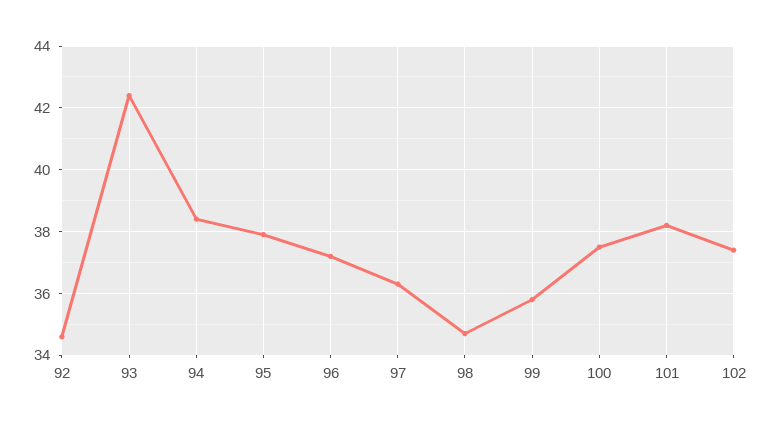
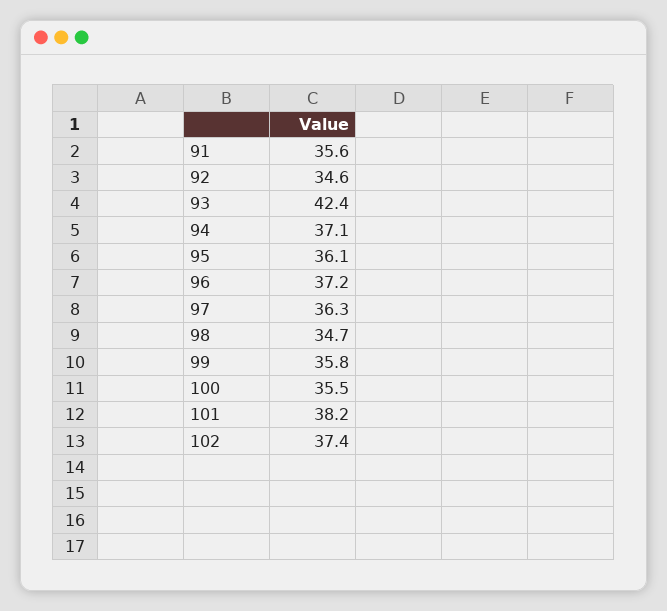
  {
    "92": 34.6,
    "93": 42.4,
-   "94": 38.5,
+   "94": 37.1,
-   "95": 38,
+   "95": 36.1,
    "96": 37.2,
    "97": 36.3,
    "98": 34.7,
    "99": 35.8,
-   "100": 37.5,
+   "100": 35.5,
    "101": 38.2,
-   "102": 37.4
+   "102": 37.4,
+   "91": 35.6
  }

